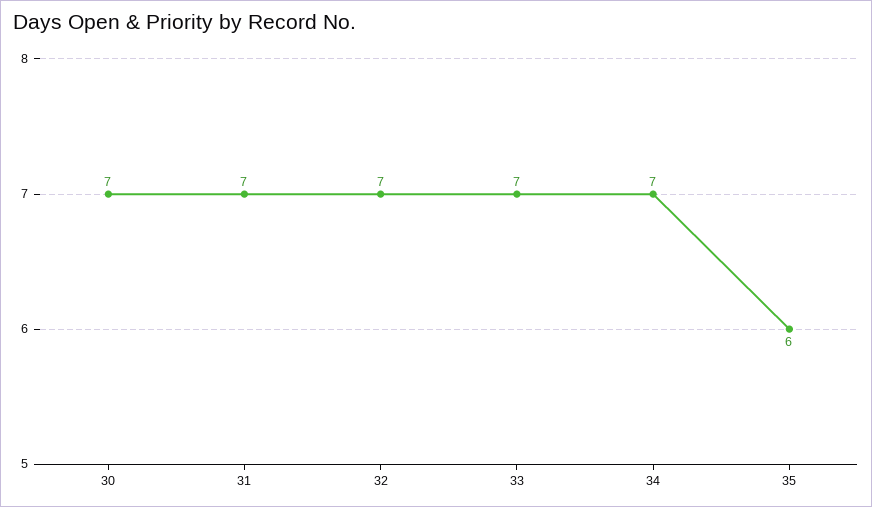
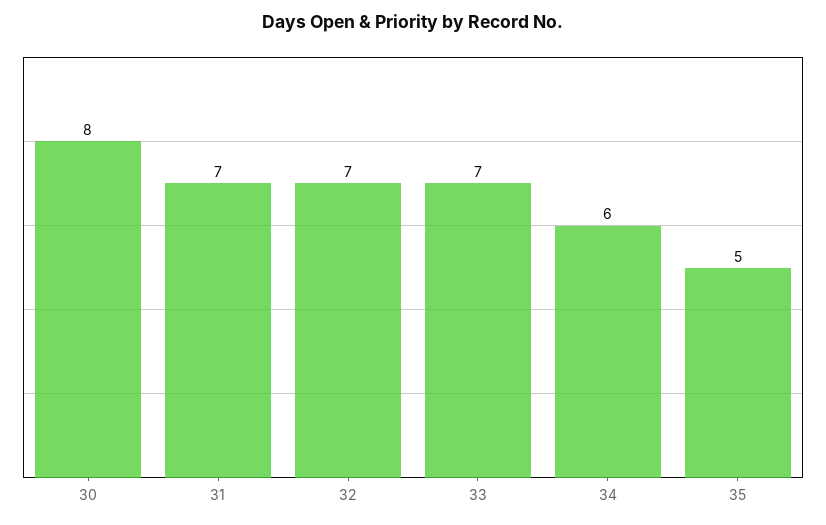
  {
-   "30": 7,
+   "30": 8,
    "31": 7,
    "32": 7,
    "33": 7,
-   "34": 7,
+   "34": 6,
-   "35": 6
+   "35": 5
  }

